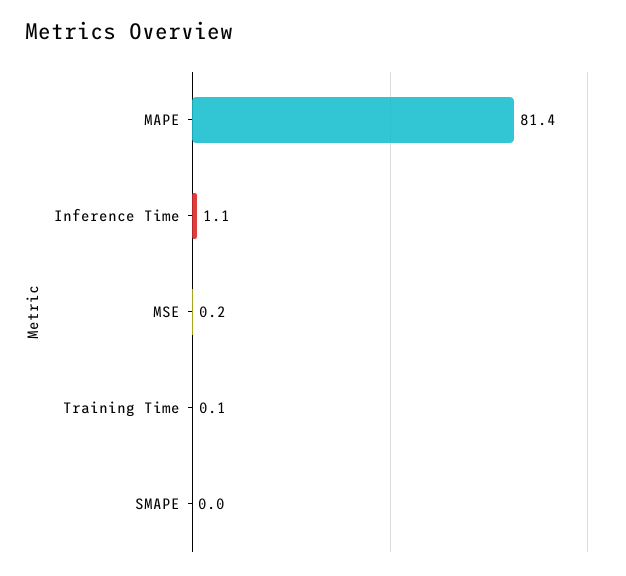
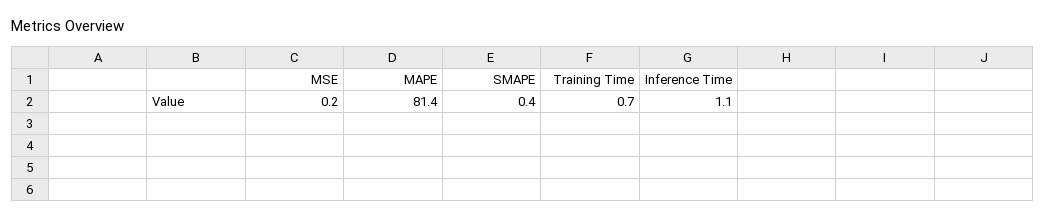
  {
    "MAPE": 81.4,
    "Inference Time": 1.1,
    "MSE": 0.2,
-   "Training Time": 0.1,
+   "Training Time": 0.7,
-   "SMAPE": 0
+   "SMAPE": 0.4
  }

